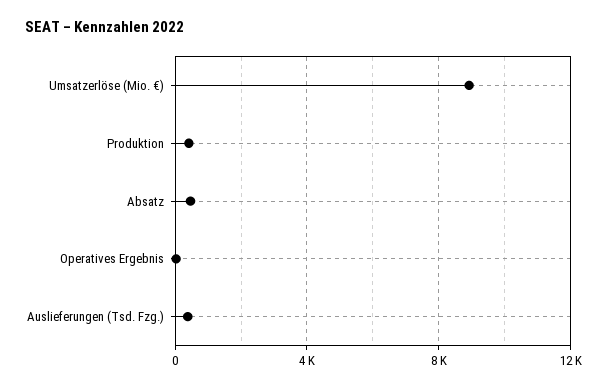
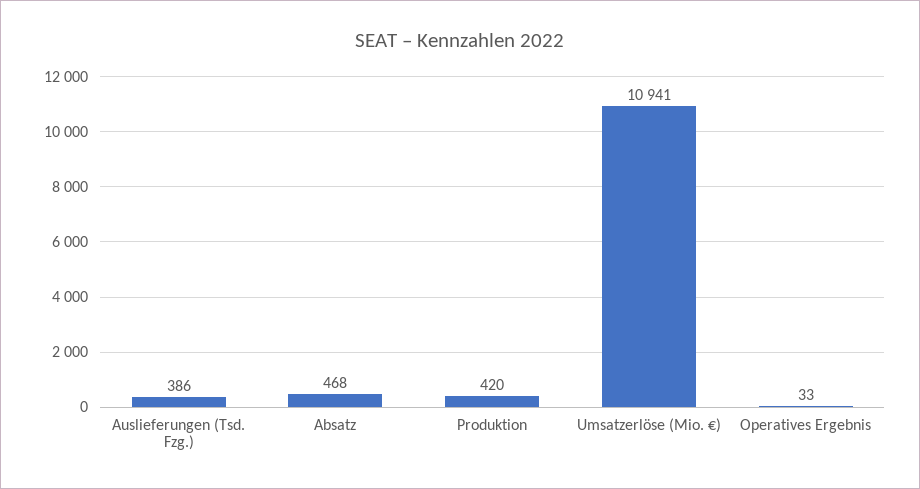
  {
-   "Umsatzerlöse (Mio. €)": 9000,
+   "Umsatzerlöse (Mio. €)": 10941,
    "Produktion": 420,
    "Absatz": 468,
    "Operatives Ergebnis": 33,
    "Auslieferungen (Tsd. Fzg.)": 386
  }

